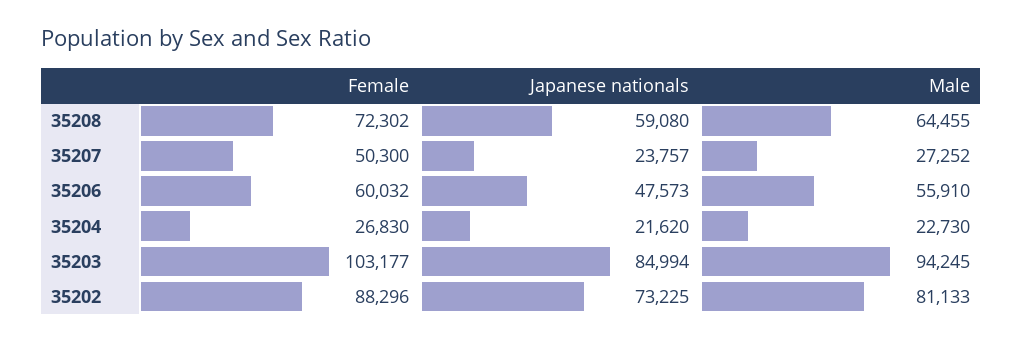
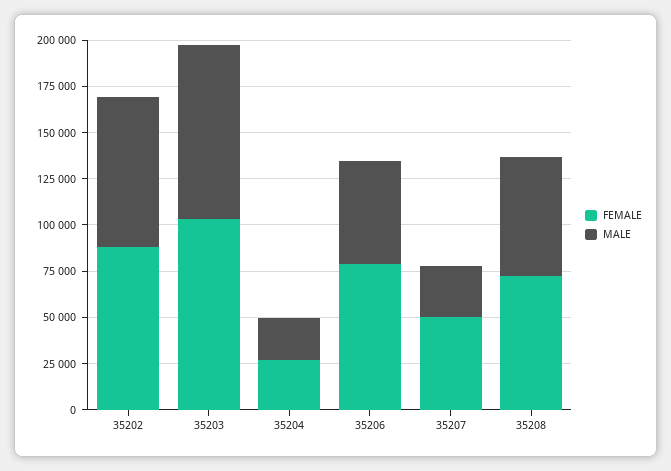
  {
    "Female": {
      "35208": 72302,
      "35207": 50300,
-     "35206": 60032,
+     "35206": 80000,
      "35204": 26830,
      "35203": 103177,
      "35202": 88296
    },
-   "Japanese nationals": {
-     "35208": 59080,
-     "35207": 23757,
-     "35206": 47573,
-     "35204": 21620,
-     "35203": 84994,
-     "35202": 73225
-   },
    "Male": {
      "35208": 64455,
      "35207": 27252,
      "35206": 55910,
      "35204": 22730,
      "35203": 94245,
      "35202": 81133
    }
  }

